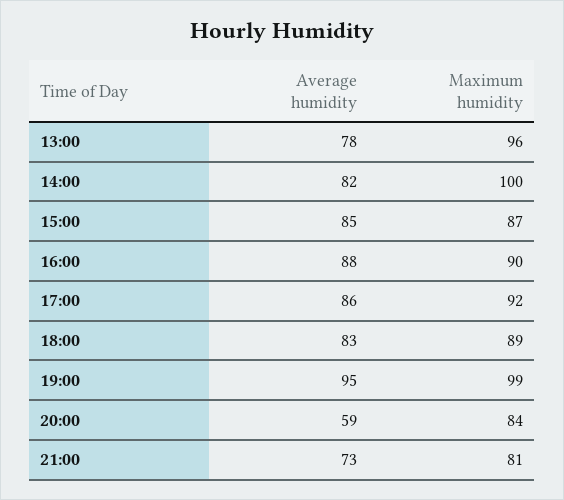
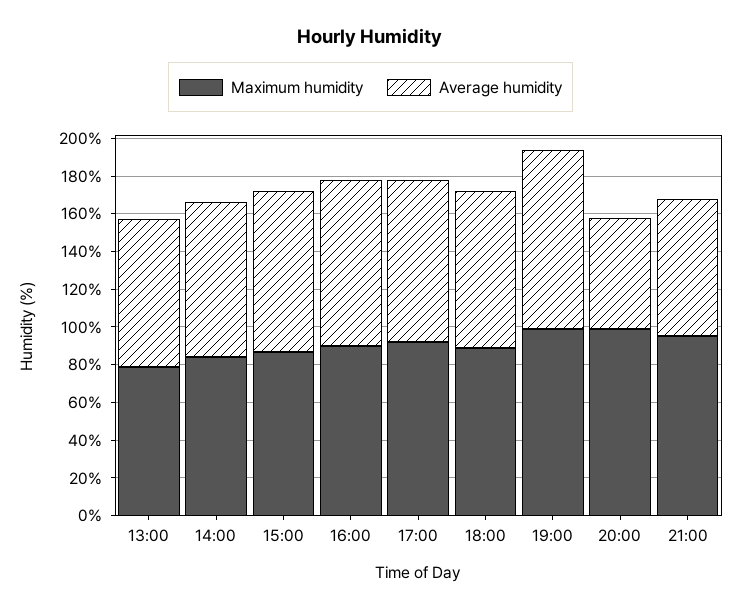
  {
    "Average humidity": {
      "13:00": 78,
      "14:00": 82,
      "15:00": 85,
      "16:00": 88,
      "17:00": 86,
      "18:00": 83,
      "19:00": 95,
      "20:00": 59,
      "21:00": 73
    },
    "Maximum humidity": {
-     "13:00": 96,
+     "13:00": 80,
-     "14:00": 100,
+     "14:00": 85,
      "15:00": 87,
      "16:00": 90,
      "17:00": 92,
      "18:00": 89,
      "19:00": 99,
-     "20:00": 84,
+     "20:00": 100,
-     "21:00": 81
+     "21:00": 95
    }
  }

